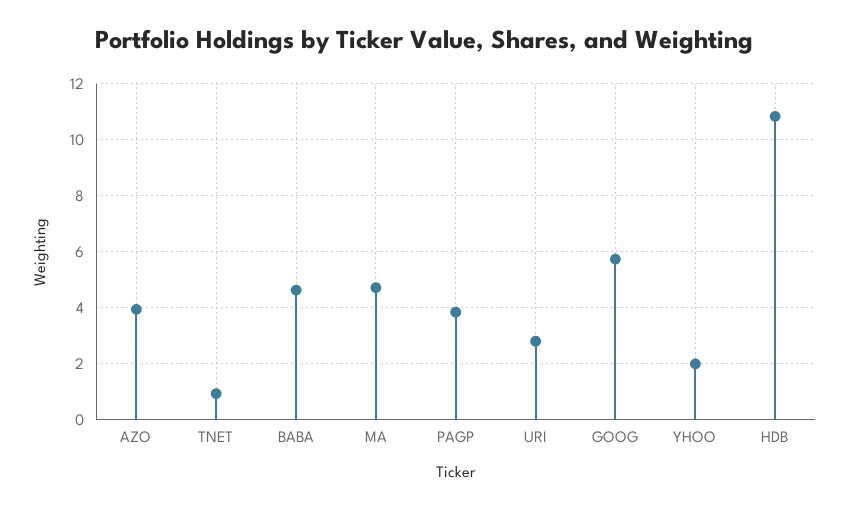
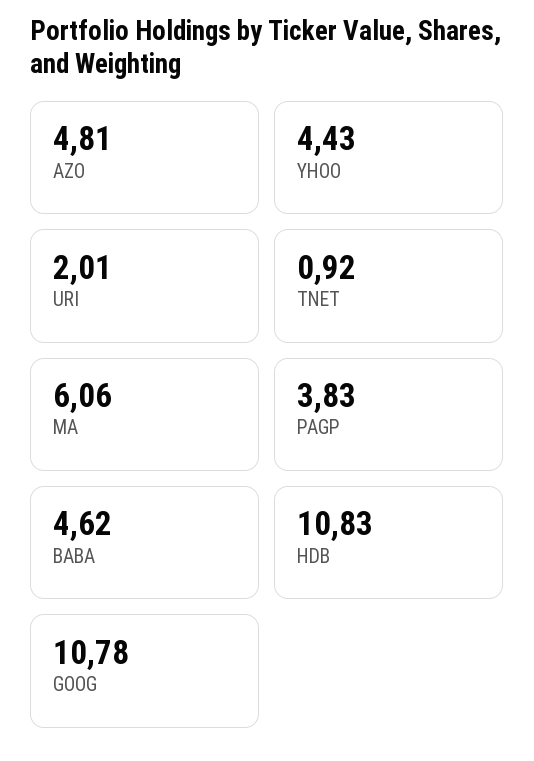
  {
-   "AZO": 4,
+   "AZO": 4.81,
    "TNET": 0.92,
    "BABA": 4.62,
-   "MA": 4.75,
+   "MA": 6.06,
    "PAGP": 3.83,
-   "URI": 2.75,
+   "URI": 2.01,
-   "GOOG": 5.75,
+   "GOOG": 10.78,
-   "YHOO": 2,
+   "YHOO": 4.43,
    "HDB": 10.83
  }

